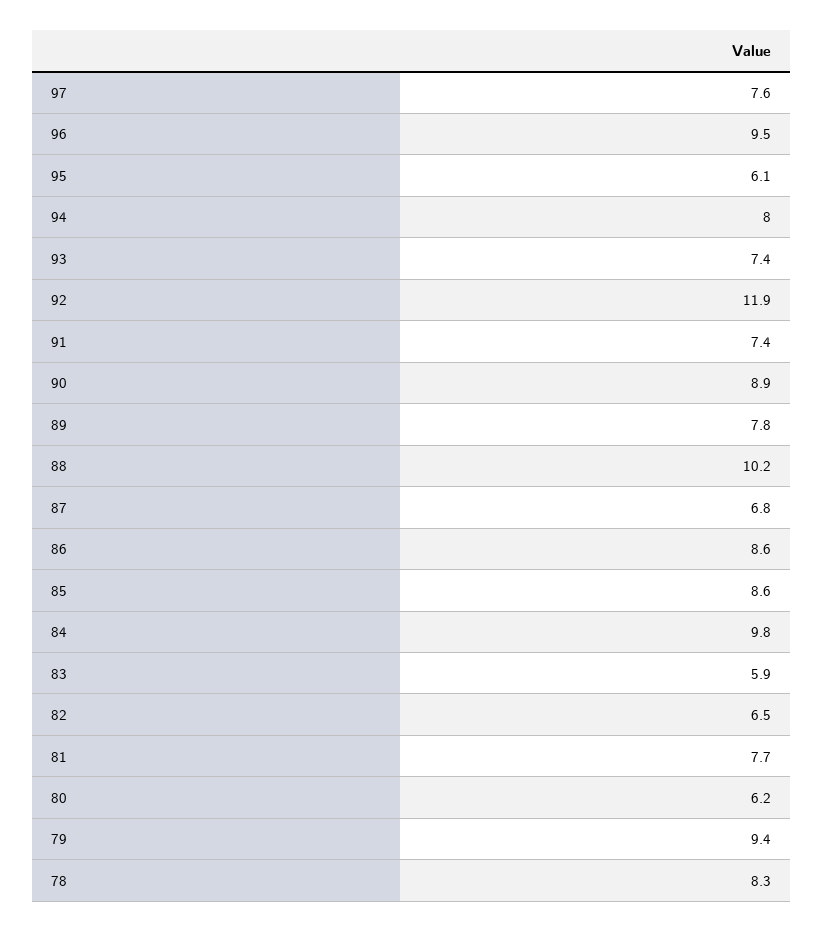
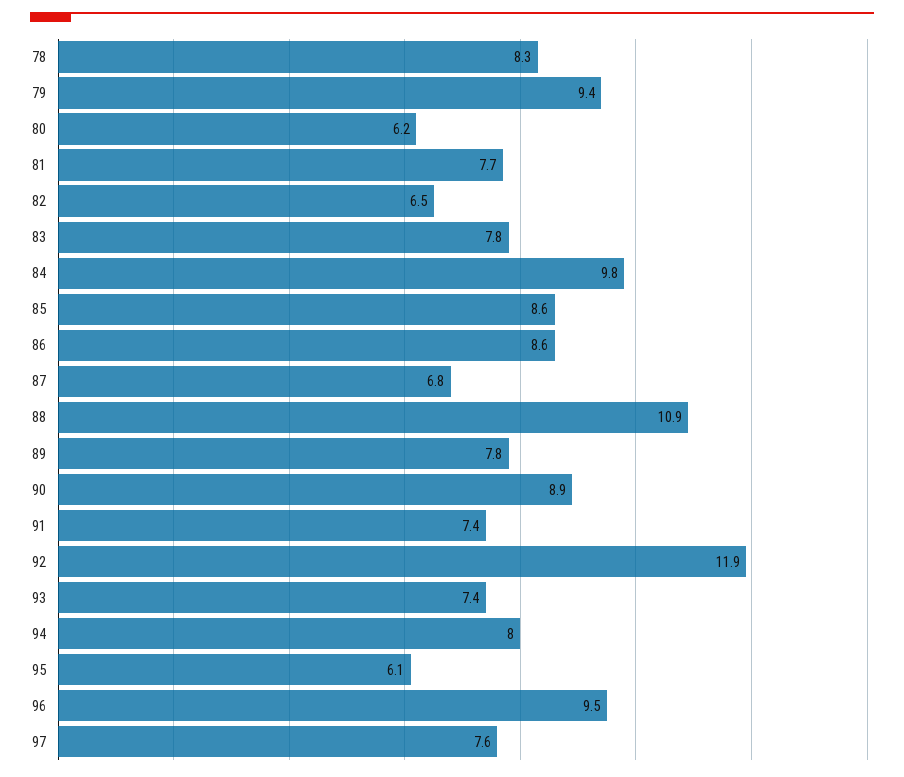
  {
    "97": 7.6,
    "96": 9.5,
    "95": 6.1,
    "94": 8,
    "93": 7.4,
    "92": 11.9,
    "91": 7.4,
    "90": 8.9,
    "89": 7.8,
-   "88": 10.2,
+   "88": 10.9,
    "87": 6.8,
    "86": 8.6,
    "85": 8.6,
    "84": 9.8,
-   "83": 5.9,
+   "83": 7.8,
    "82": 6.5,
    "81": 7.7,
    "80": 6.2,
    "79": 9.4,
    "78": 8.3
  }

